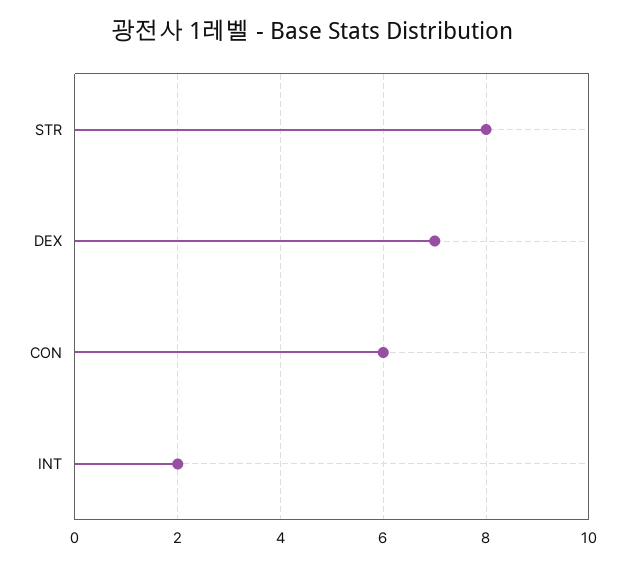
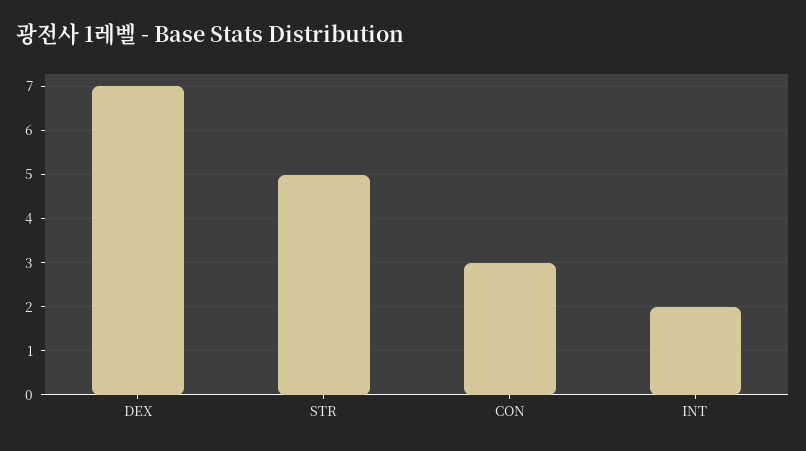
  {
-   "STR": 8,
+   "STR": 5,
    "DEX": 7,
-   "CON": 6,
+   "CON": 3,
    "INT": 2
  }

